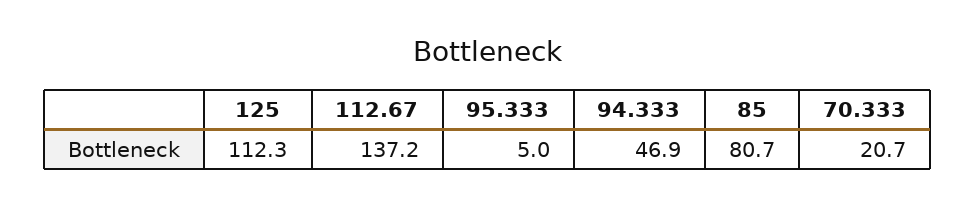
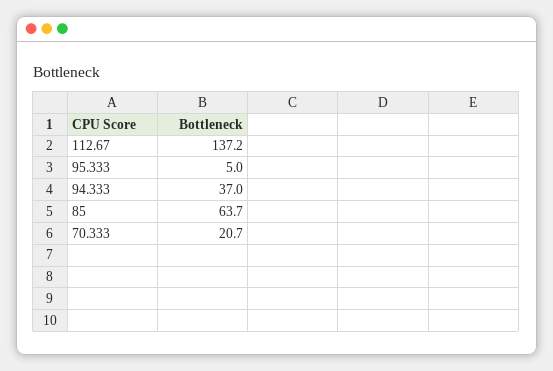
  {
-   "125": 112.3,
    "112.67": 137.2,
    "95.333": 5,
-   "94.333": 46.9,
+   "94.333": 37,
-   "85": 80.7,
+   "85": 63.7,
    "70.333": 20.7
  }

